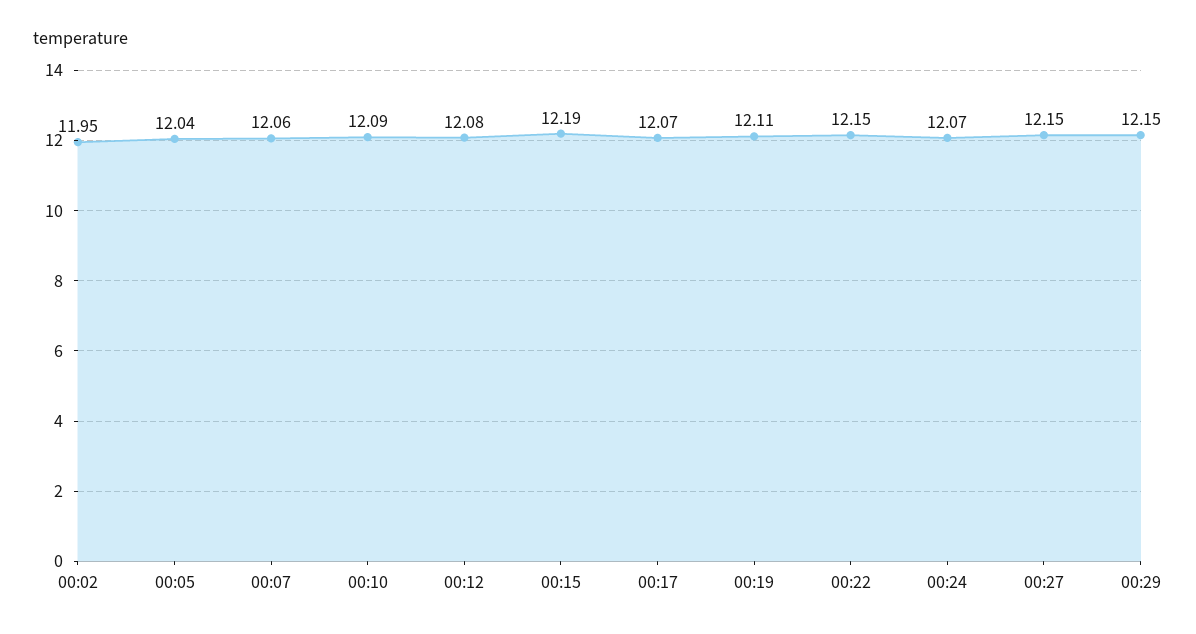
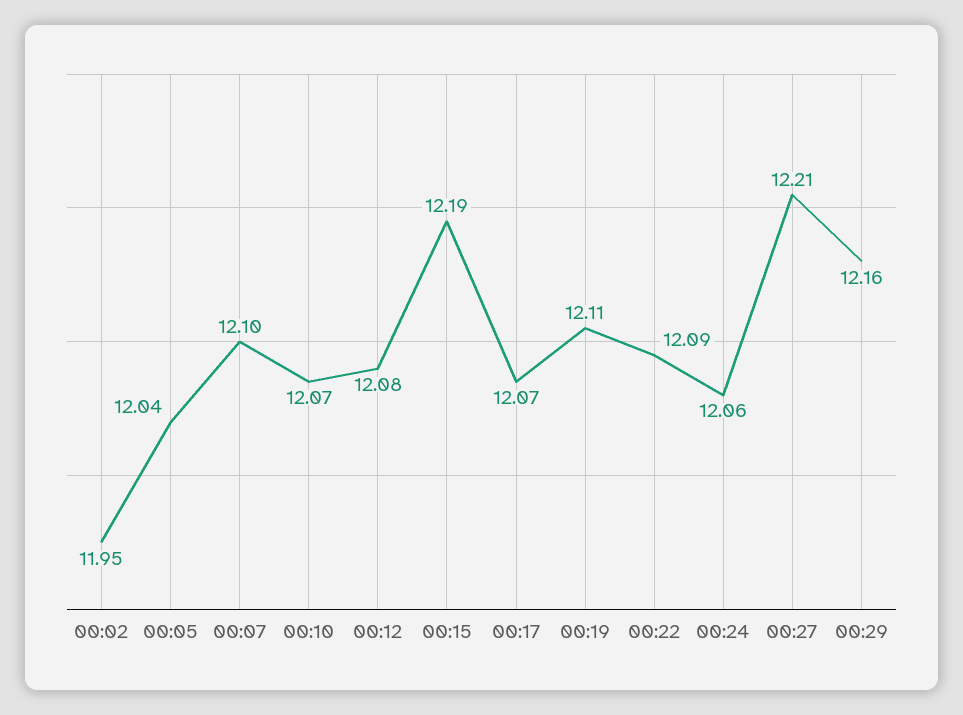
  {
    "00:02": 11.95,
    "00:05": 12.04,
-   "00:07": 12.06,
+   "00:07": 12.1,
-   "00:10": 12.09,
+   "00:10": 12.07,
    "00:12": 12.08,
    "00:15": 12.19,
    "00:17": 12.07,
    "00:19": 12.11,
-   "00:22": 12.15,
+   "00:22": 12.09,
-   "00:24": 12.07,
+   "00:24": 12.06,
-   "00:27": 12.15,
+   "00:27": 12.21,
-   "00:29": 12.15
+   "00:29": 12.16
  }

